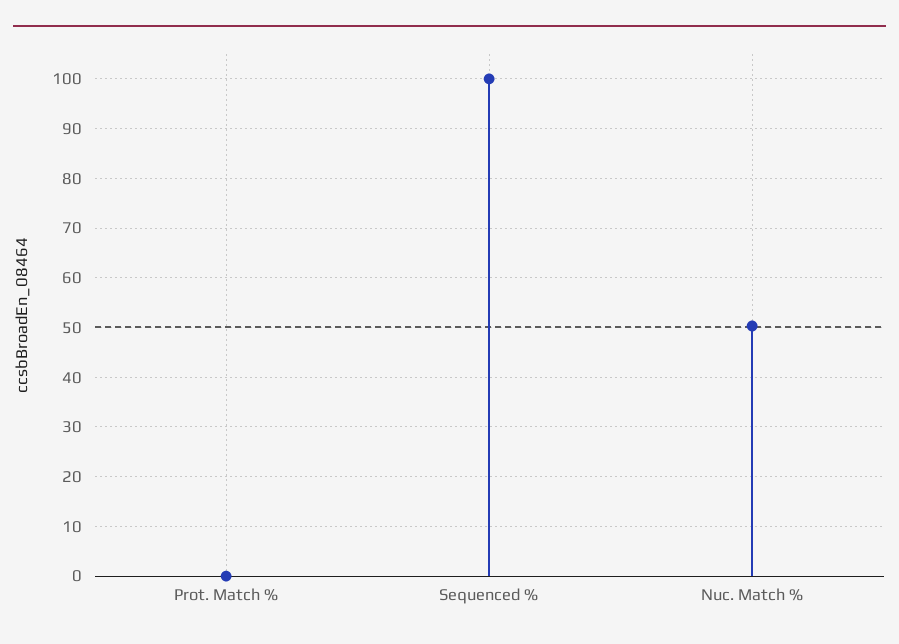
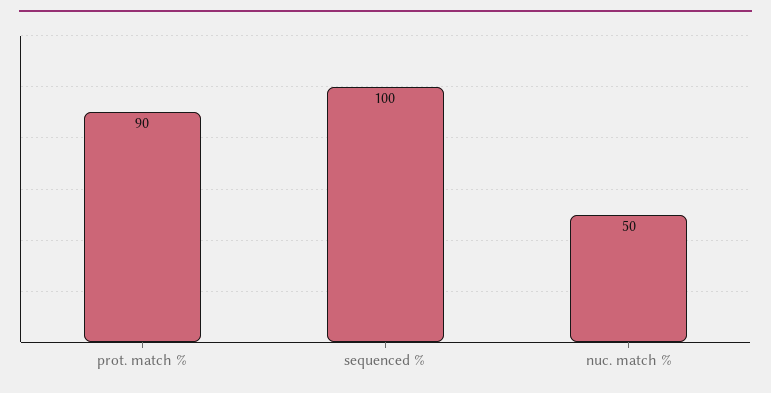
  {
-   "Prot. Match %": 0,
+   "Prot. Match %": 90,
    "Sequenced %": 100,
    "Nuc. Match %": 50
  }

